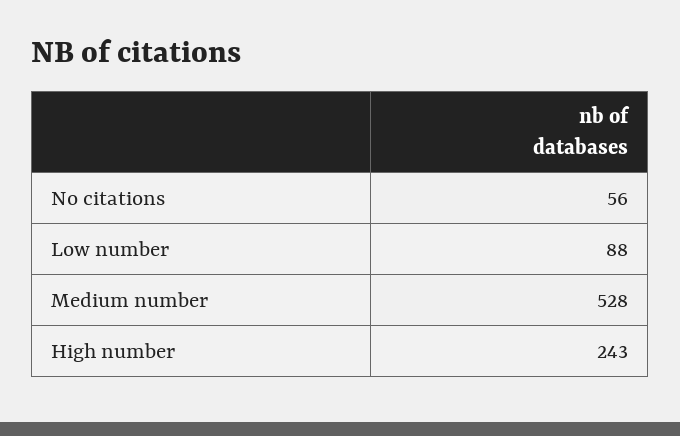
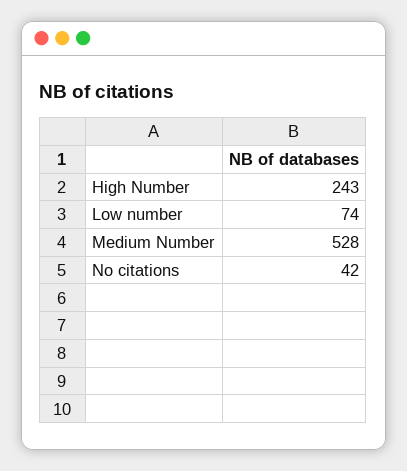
  {
-   "No citations": 56,
+   "No citations": 42,
-   "Low number": 88,
+   "Low number": 74,
    "Medium number": 528,
    "High number": 243
  }

